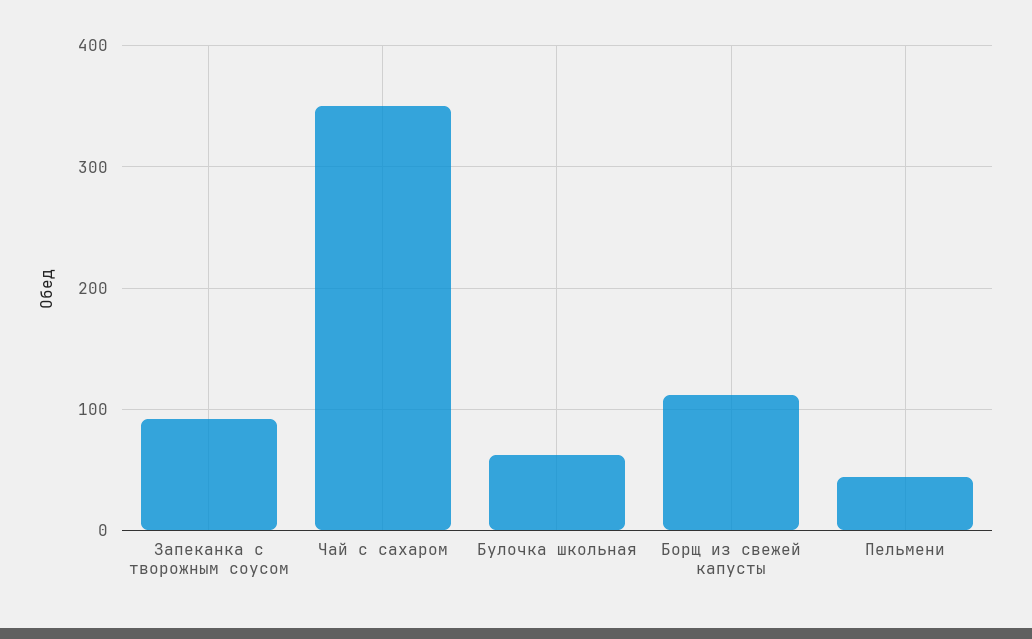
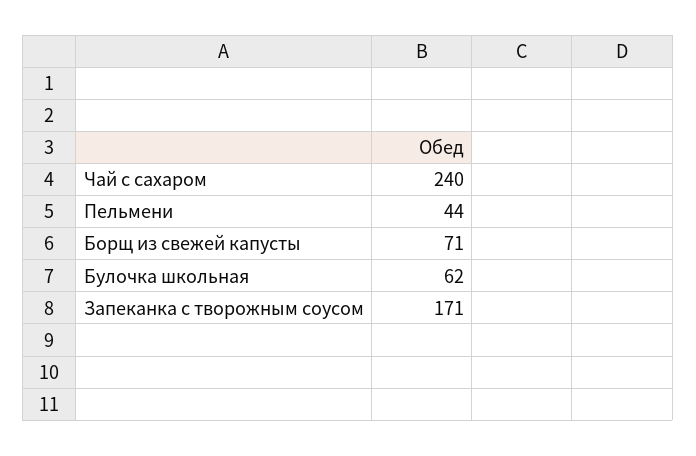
  {
-   "Запеканка с творожным соусом": 90,
+   "Запеканка с творожным соусом": 171,
-   "Чай с сахаром": 350,
+   "Чай с сахаром": 240,
    "Булочка школьная": 62,
-   "Борщ из свежей капусты": 110,
+   "Борщ из свежей капусты": 71,
    "Пельмени": 44
  }

